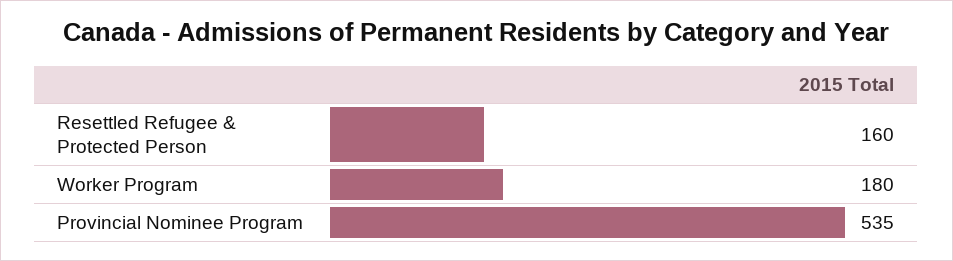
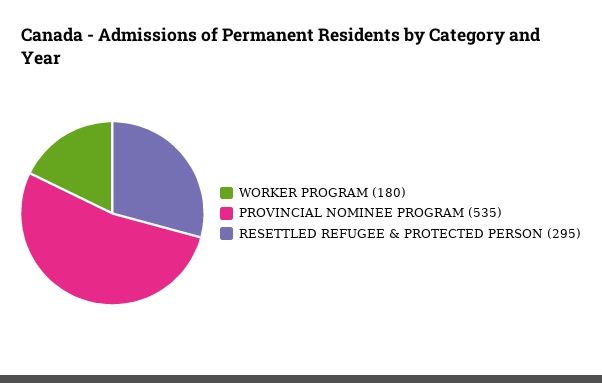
  {
-   "Resettled Refugee & Protected Person": 160,
+   "Resettled Refugee & Protected Person": 295,
    "Worker Program": 180,
    "Provincial Nominee Program": 535
  }

